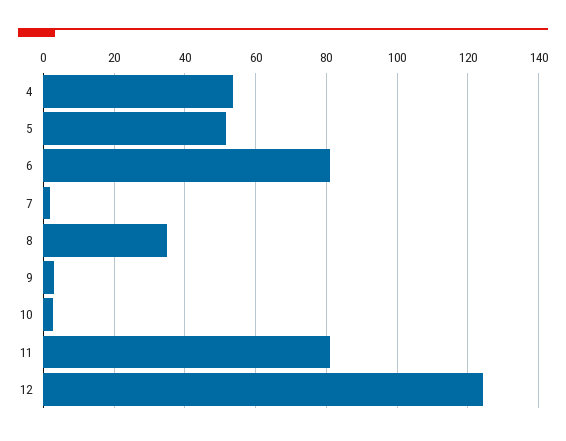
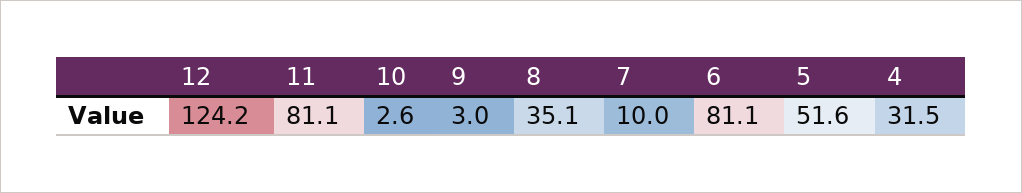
  {
-   "4": 54,
+   "4": 31.5,
    "5": 51.6,
    "6": 81.1,
-   "7": 2,
+   "7": 10,
    "8": 35.1,
    "9": 3,
    "10": 2.6,
    "11": 81.1,
    "12": 124.2
  }

